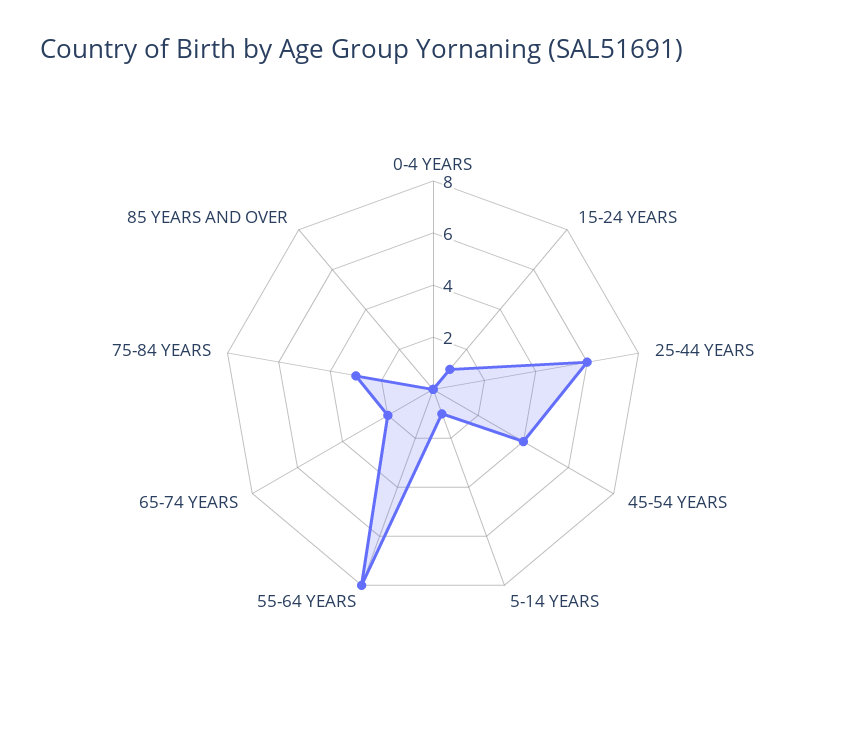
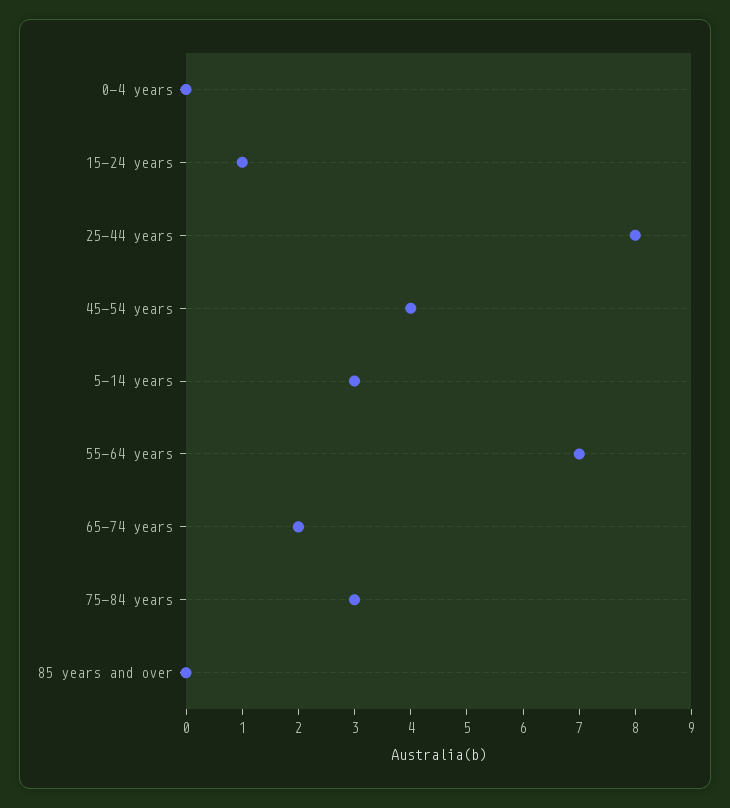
  {
    "0-4 YEARS": 0,
    "15-24 YEARS": 1,
-   "25-44 YEARS": 6,
+   "25-44 YEARS": 8,
    "45-54 YEARS": 4,
-   "5-14 YEARS": 1,
+   "5-14 YEARS": 3,
-   "55-64 YEARS": 8,
+   "55-64 YEARS": 7,
    "65-74 YEARS": 2,
    "75-84 YEARS": 3,
    "85 YEARS AND OVER": 0
  }

